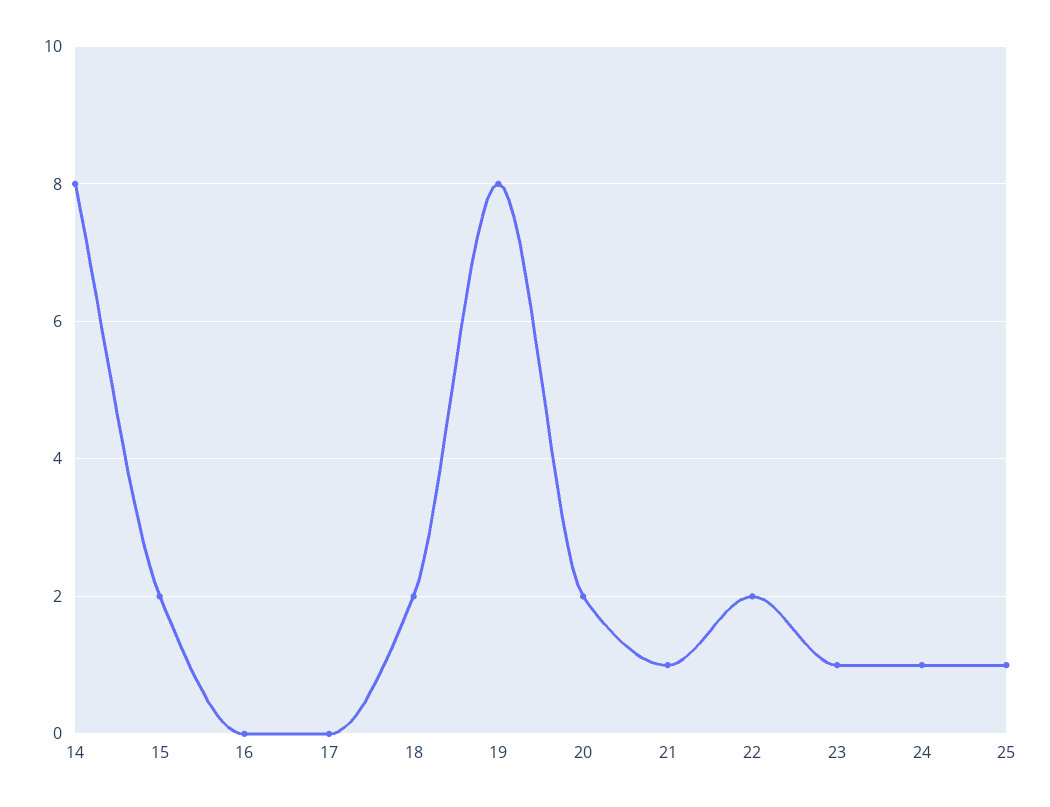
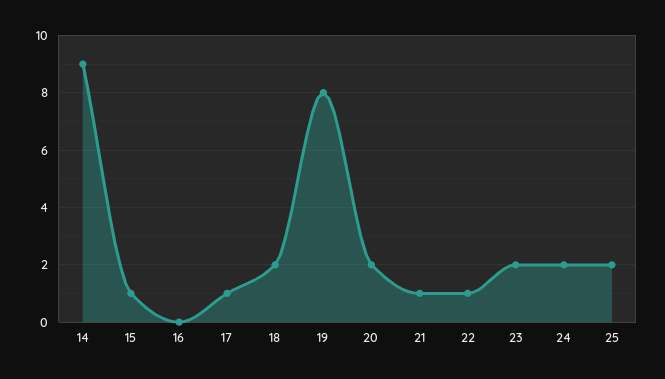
  {
-   "14": 8,
+   "14": 9,
-   "15": 2,
+   "15": 1,
    "16": 0,
-   "17": 0,
+   "17": 1,
    "18": 2,
    "19": 8,
    "20": 2,
    "21": 1,
-   "22": 2,
+   "22": 1,
-   "23": 1,
+   "23": 2,
-   "24": 1,
+   "24": 2,
-   "25": 1
+   "25": 2
  }

